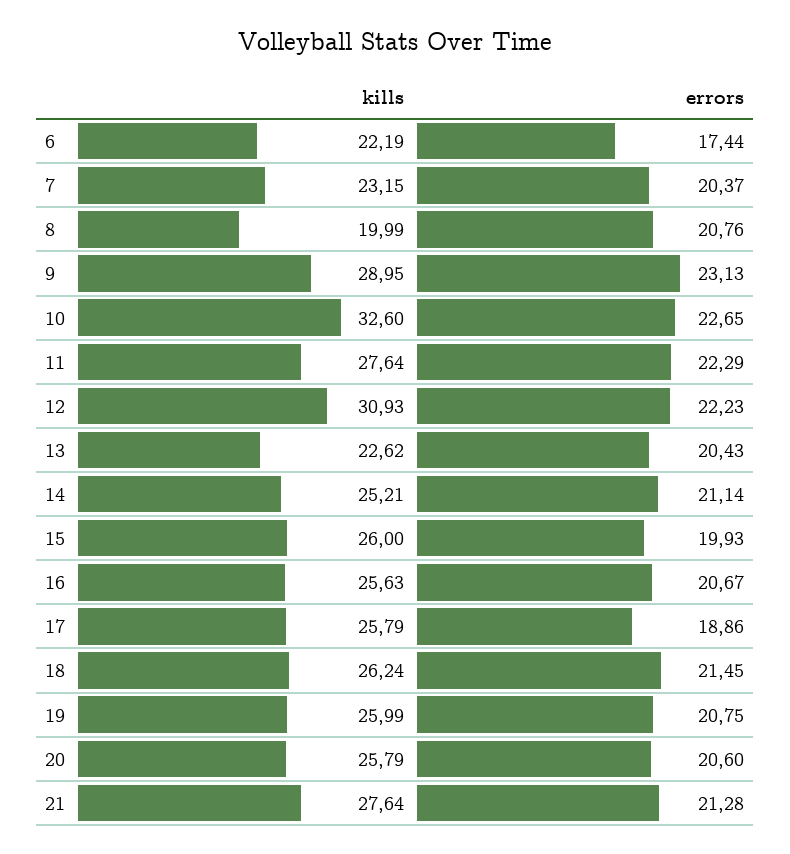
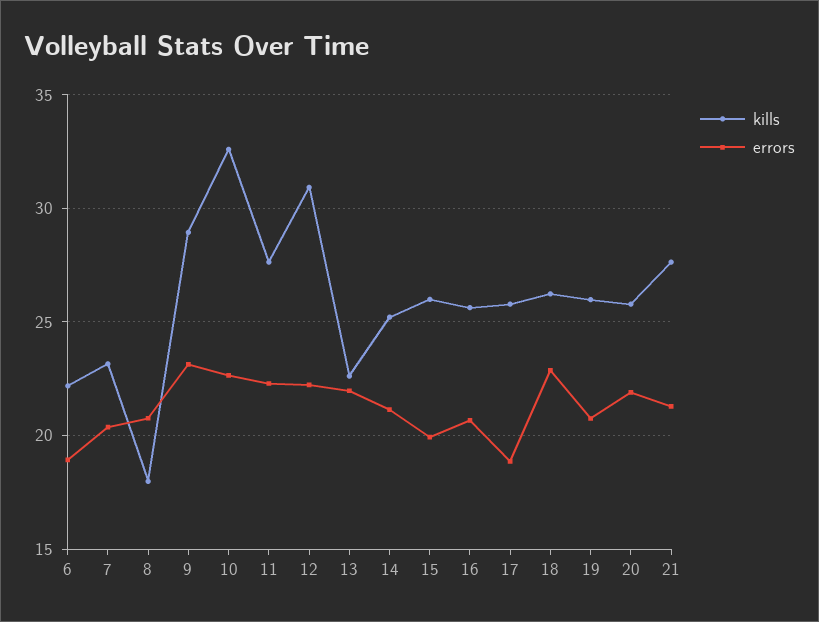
  {
    "kills": {
      "6": 22.19,
      "7": 23.15,
-     "8": 19.99,
+     "8": 18,
      "9": 28.95,
      "10": 32.6,
      "11": 27.64,
      "12": 30.93,
      "13": 22.62,
      "14": 25.21,
      "15": 26,
      "16": 25.63,
      "17": 25.79,
      "18": 26.24,
      "19": 25.99,
      "20": 25.79,
      "21": 27.64
    },
    "errors": {
-     "6": 17.44,
+     "6": 19,
      "7": 20.37,
      "8": 20.76,
      "9": 23.13,
      "10": 22.65,
      "11": 22.29,
      "12": 22.23,
-     "13": 20.43,
+     "13": 22,
      "14": 21.14,
      "15": 19.93,
      "16": 20.67,
      "17": 18.86,
-     "18": 21.45,
+     "18": 23,
      "19": 20.75,
-     "20": 20.6,
+     "20": 22,
      "21": 21.28
    }
  }

